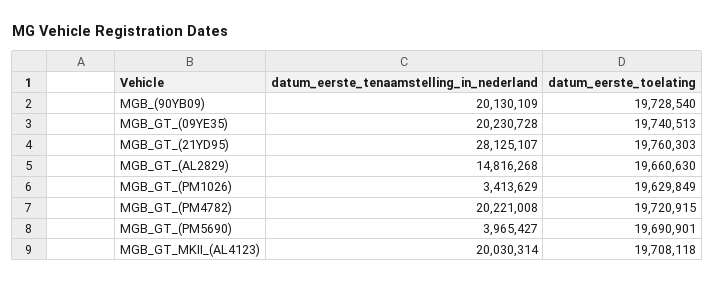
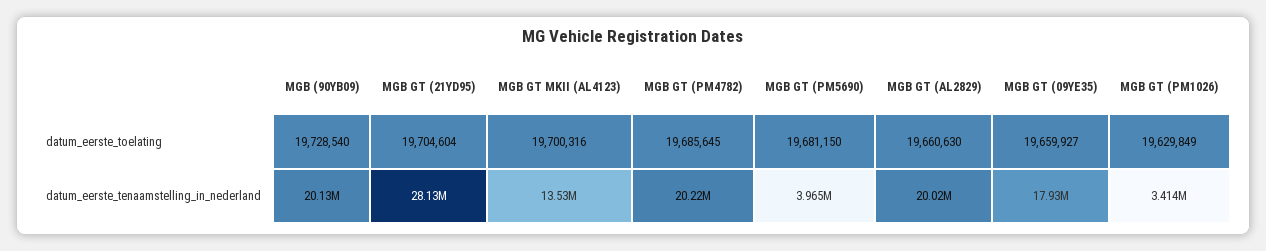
  {
    "datum_eerste_tenaamstelling_in_nederland": {
      "MGB_(90YB09)": 20130109,
-     "MGB_GT_(09YE35)": 20230728,
+     "MGB_GT_(09YE35)": 17930000,
      "MGB_GT_(21YD95)": 28125107,
-     "MGB_GT_(AL2829)": 14816268,
+     "MGB_GT_(AL2829)": 20020000,
      "MGB_GT_(PM1026)": 3413629,
      "MGB_GT_(PM4782)": 20221008,
      "MGB_GT_(PM5690)": 3965427,
-     "MGB_GT_MKII_(AL4123)": 20030314
+     "MGB_GT_MKII_(AL4123)": 13530000
    },
    "datum_eerste_toelating": {
      "MGB_(90YB09)": 19728540,
-     "MGB_GT_(09YE35)": 19740513,
+     "MGB_GT_(09YE35)": 19659927,
-     "MGB_GT_(21YD95)": 19760303,
+     "MGB_GT_(21YD95)": 19704604,
      "MGB_GT_(AL2829)": 19660630,
      "MGB_GT_(PM1026)": 19629849,
-     "MGB_GT_(PM4782)": 19720915,
+     "MGB_GT_(PM4782)": 19685645,
-     "MGB_GT_(PM5690)": 19690901,
+     "MGB_GT_(PM5690)": 19681150,
-     "MGB_GT_MKII_(AL4123)": 19708118
+     "MGB_GT_MKII_(AL4123)": 19700316
    }
  }

